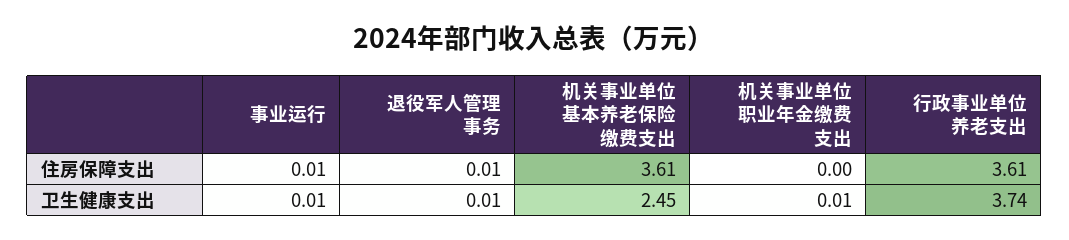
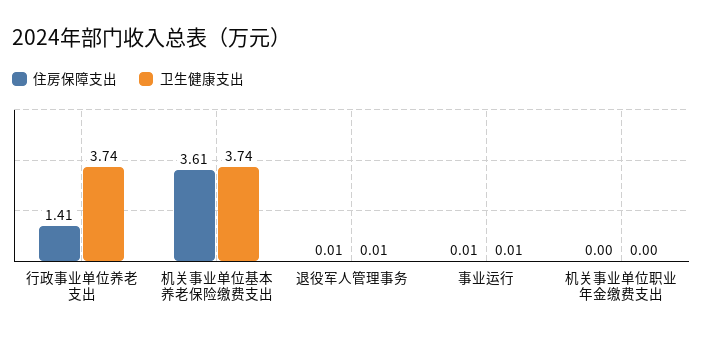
  {
    "住房保障支出": {
      "事业运行": 0.01,
      "退役军人管理事务": 0.01,
      "机关事业单位基本养老保险缴费支出": 3.61,
      "机关事业单位职业年金缴费支出": 0,
-     "行政事业单位养老支出": 3.61
+     "行政事业单位养老支出": 1.41
    },
    "卫生健康支出": {
      "事业运行": 0.01,
      "退役军人管理事务": 0.01,
-     "机关事业单位基本养老保险缴费支出": 2.45,
+     "机关事业单位基本养老保险缴费支出": 3.74,
-     "机关事业单位职业年金缴费支出": 0.01,
+     "机关事业单位职业年金缴费支出": 0,
      "行政事业单位养老支出": 3.74
    }
  }

